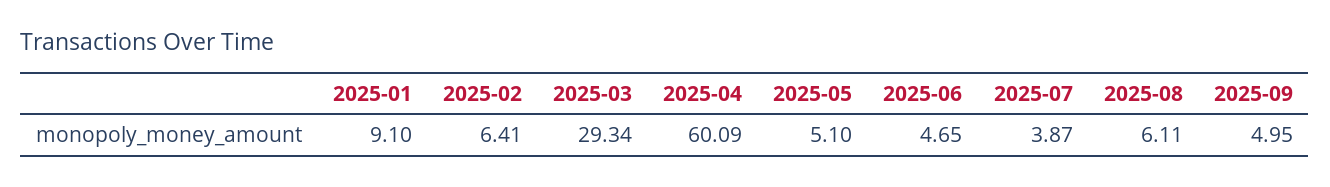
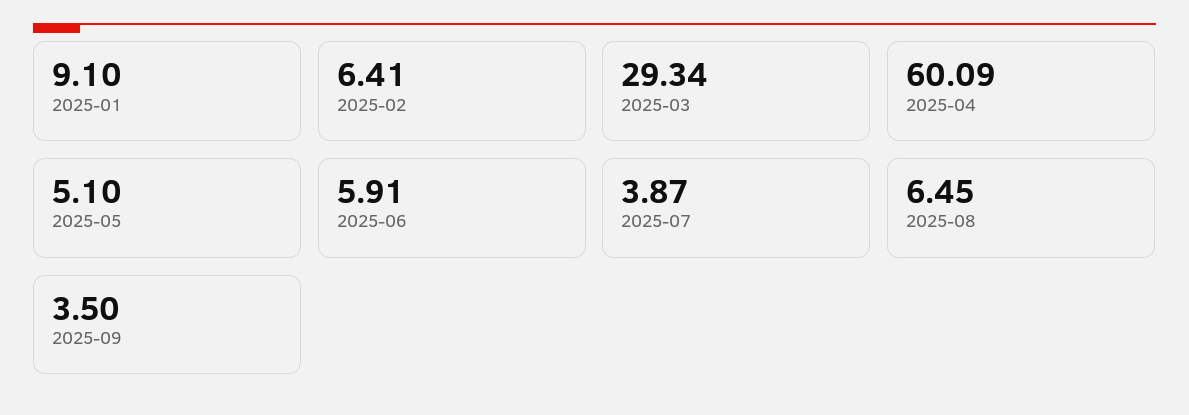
  {
    "2025-01": 9.1,
    "2025-02": 6.41,
    "2025-03": 29.34,
    "2025-04": 60.09,
    "2025-05": 5.1,
-   "2025-06": 4.65,
+   "2025-06": 5.91,
    "2025-07": 3.87,
-   "2025-08": 6.11,
+   "2025-08": 6.45,
-   "2025-09": 4.95
+   "2025-09": 3.5
  }

